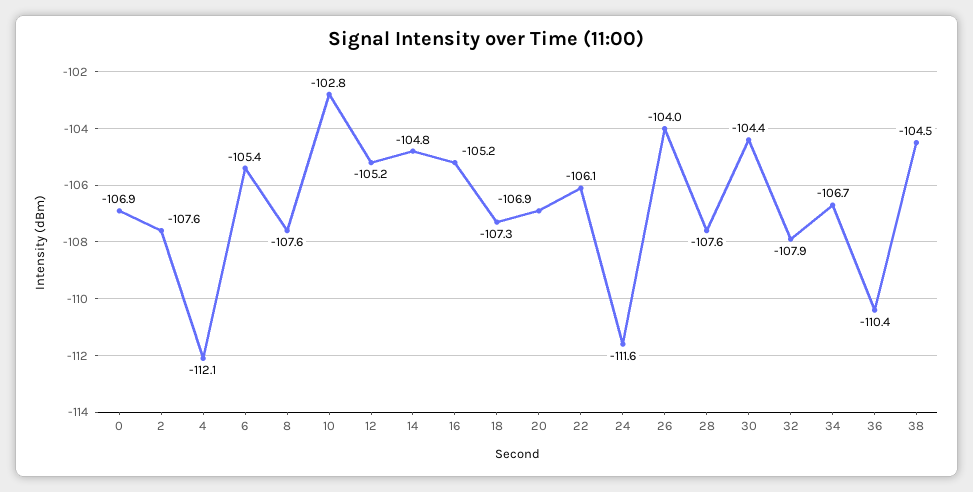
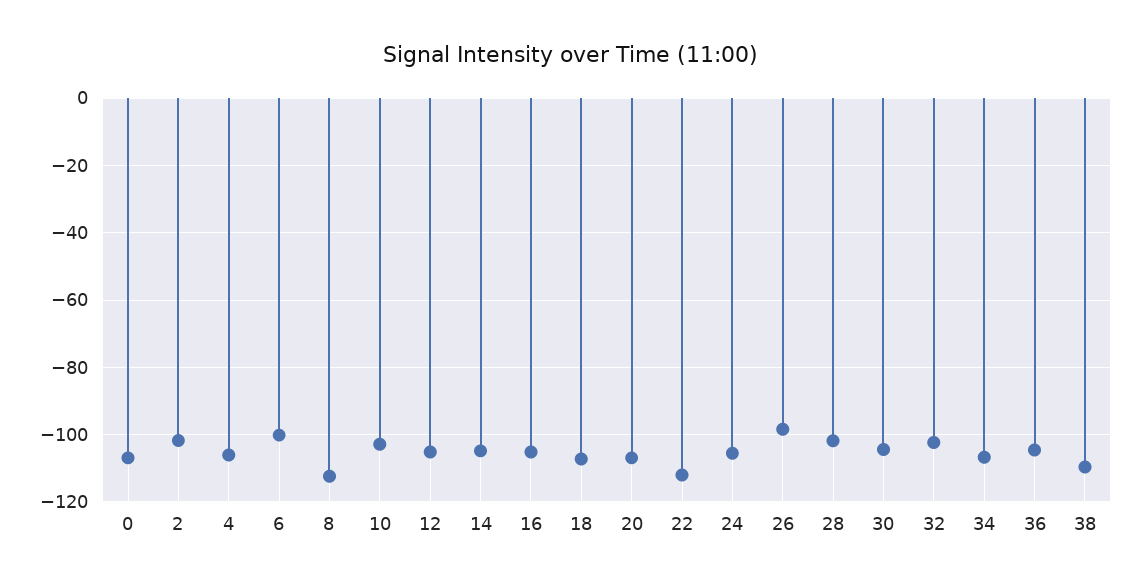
  {
    "0": -106.9,
-   "2": -107.6,
+   "2": -102,
-   "4": -112.1,
+   "4": -106,
-   "6": -105.4,
+   "6": -100,
-   "8": -107.6,
+   "8": -112,
    "10": -102.8,
    "12": -105.2,
    "14": -104.8,
    "16": -105.2,
    "18": -107.3,
    "20": -106.9,
-   "22": -106.1,
+   "22": -112,
-   "24": -111.6,
+   "24": -106,
-   "26": -104,
+   "26": -98,
-   "28": -107.6,
+   "28": -102,
    "30": -104.4,
-   "32": -107.9,
+   "32": -102,
    "34": -106.7,
-   "36": -110.4,
+   "36": -104,
-   "38": -104.5
+   "38": -110
  }

